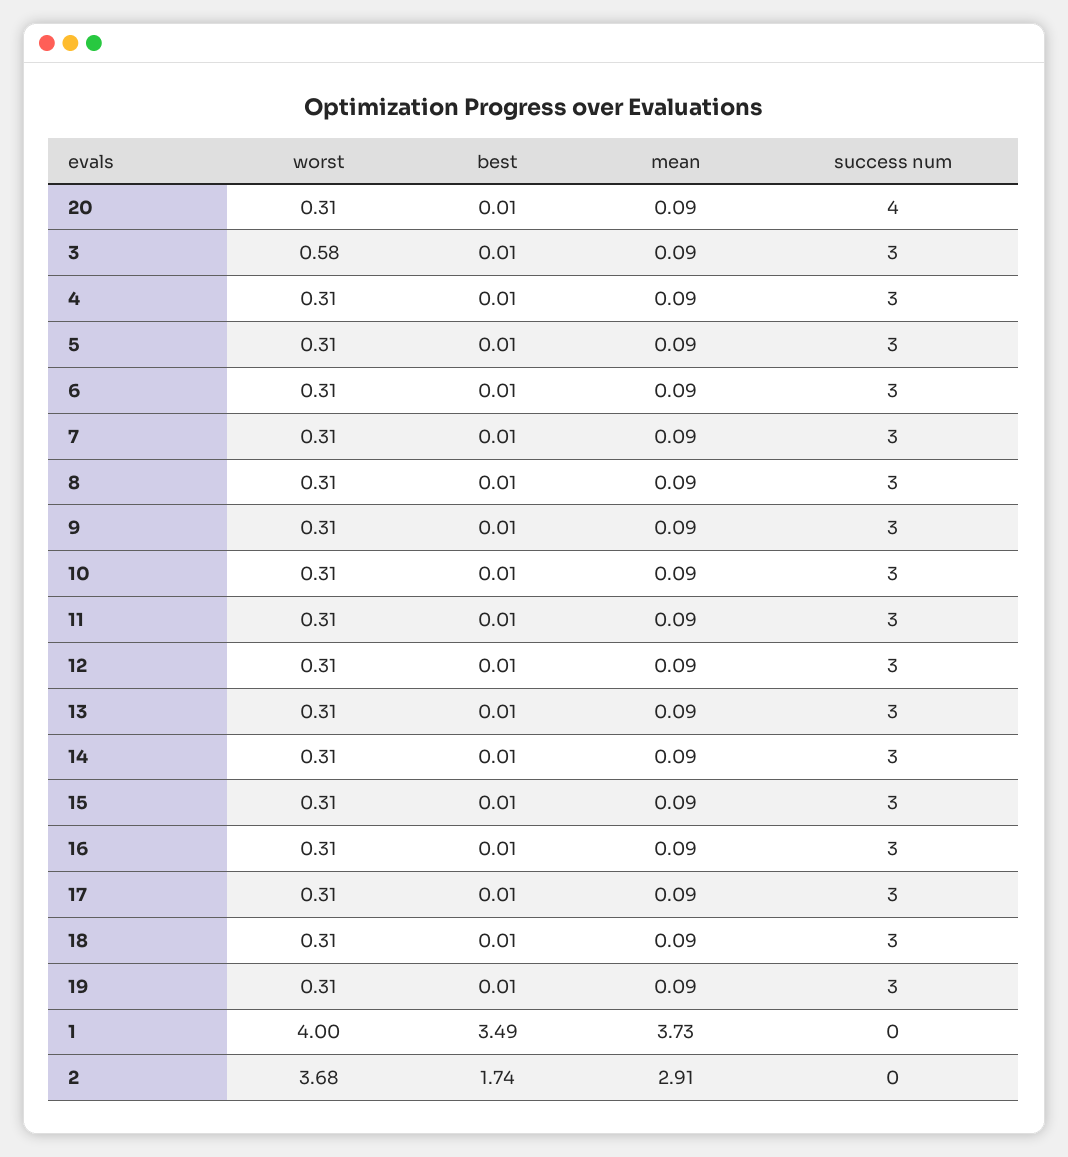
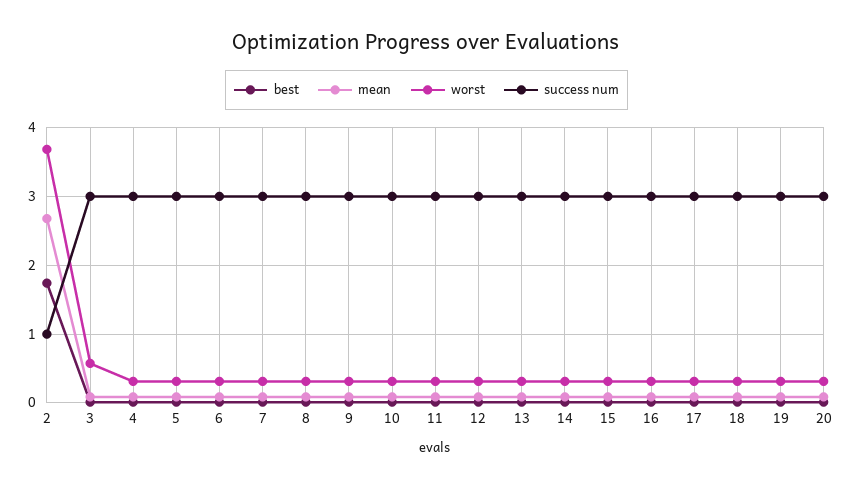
  {
    "worst": {
      "20": 0.31,
      "3": 0.58,
      "4": 0.31,
      "5": 0.31,
      "6": 0.31,
      "7": 0.31,
      "8": 0.31,
      "9": 0.31,
      "10": 0.31,
      "11": 0.31,
      "12": 0.31,
      "13": 0.31,
      "14": 0.31,
      "15": 0.31,
      "16": 0.31,
      "17": 0.31,
      "18": 0.31,
      "19": 0.31,
-     "1": 4,
      "2": 3.68
    },
    "best": {
      "20": 0.01,
      "3": 0.01,
      "4": 0.01,
      "5": 0.01,
      "6": 0.01,
      "7": 0.01,
      "8": 0.01,
      "9": 0.01,
      "10": 0.01,
      "11": 0.01,
      "12": 0.01,
      "13": 0.01,
      "14": 0.01,
      "15": 0.01,
      "16": 0.01,
      "17": 0.01,
      "18": 0.01,
      "19": 0.01,
-     "1": 3.49,
      "2": 1.74
    },
    "mean": {
      "20": 0.09,
      "3": 0.09,
      "4": 0.09,
      "5": 0.09,
      "6": 0.09,
      "7": 0.09,
      "8": 0.09,
      "9": 0.09,
      "10": 0.09,
      "11": 0.09,
      "12": 0.09,
      "13": 0.09,
      "14": 0.09,
      "15": 0.09,
      "16": 0.09,
      "17": 0.09,
      "18": 0.09,
      "19": 0.09,
-     "1": 3.73,
-     "2": 2.91
+     "2": 2.7
    },
    "success num": {
-     "20": 4,
+     "20": 3,
      "3": 3,
      "4": 3,
      "5": 3,
      "6": 3,
      "7": 3,
      "8": 3,
      "9": 3,
      "10": 3,
      "11": 3,
      "12": 3,
      "13": 3,
      "14": 3,
      "15": 3,
      "16": 3,
      "17": 3,
      "18": 3,
      "19": 3,
-     "1": 0,
-     "2": 0
+     "2": 1
    }
  }

